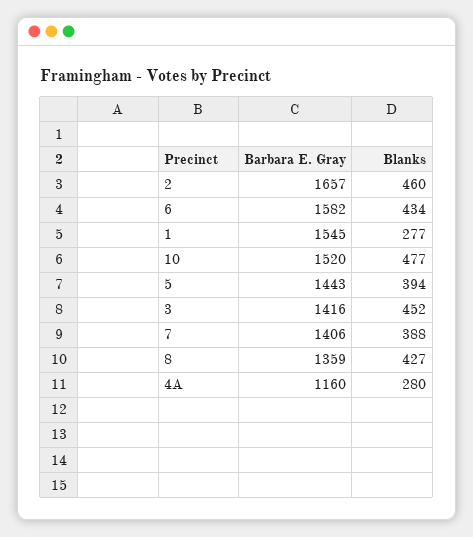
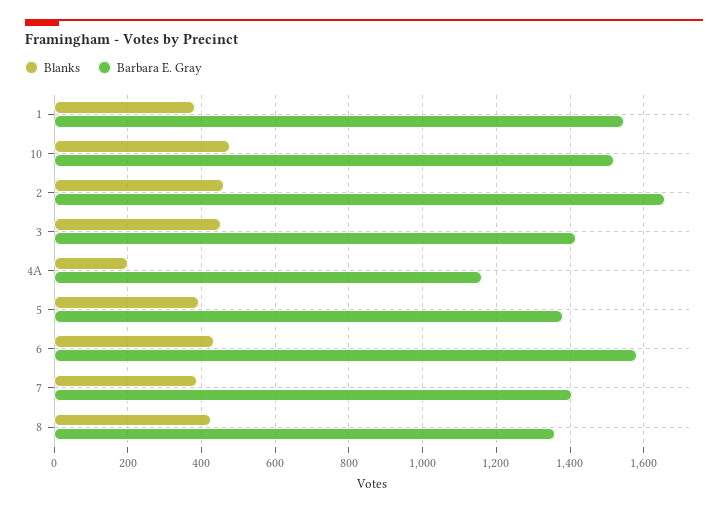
  {
    "Barbara E. Gray": {
      "2": 1657,
      "6": 1582,
      "1": 1545,
      "10": 1520,
-     "5": 1443,
+     "5": 1380,
      "3": 1416,
      "7": 1406,
      "8": 1359,
      "4A": 1160
    },
    "Blanks": {
      "2": 460,
      "6": 434,
-     "1": 277,
+     "1": 380,
      "10": 477,
      "5": 394,
      "3": 452,
      "7": 388,
      "8": 427,
-     "4A": 280
+     "4A": 200
    }
  }

